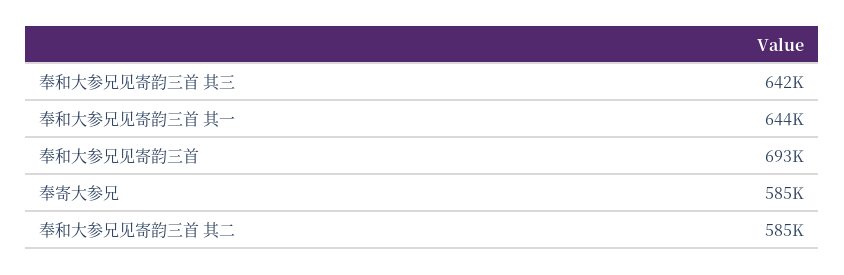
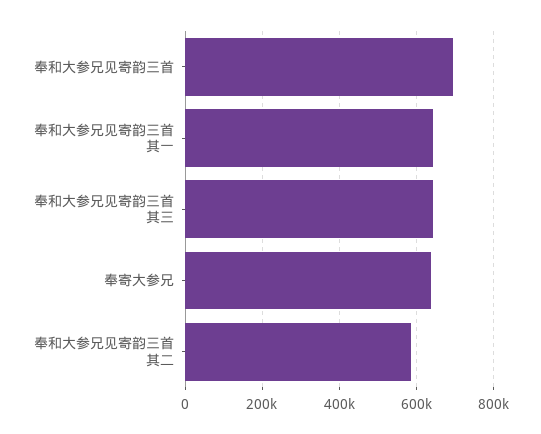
  {
    "奉和大参兄见寄韵三首 其三": 642000,
    "奉和大参兄见寄韵三首 其一": 644000,
    "奉和大参兄见寄韵三首": 693000,
-   "奉寄大参兄": 585000,
+   "奉寄大参兄": 640000,
    "奉和大参兄见寄韵三首 其二": 585000
  }

